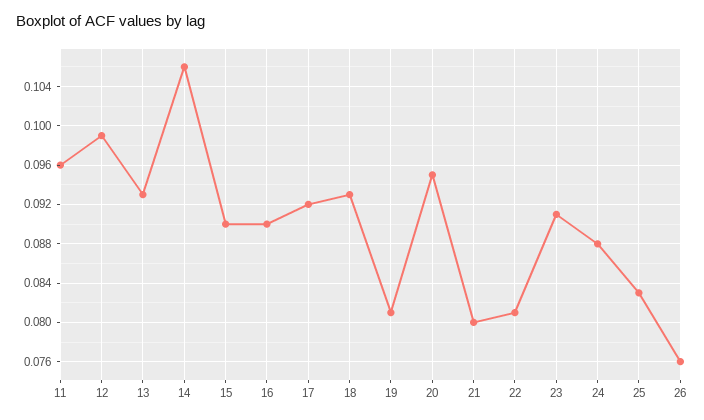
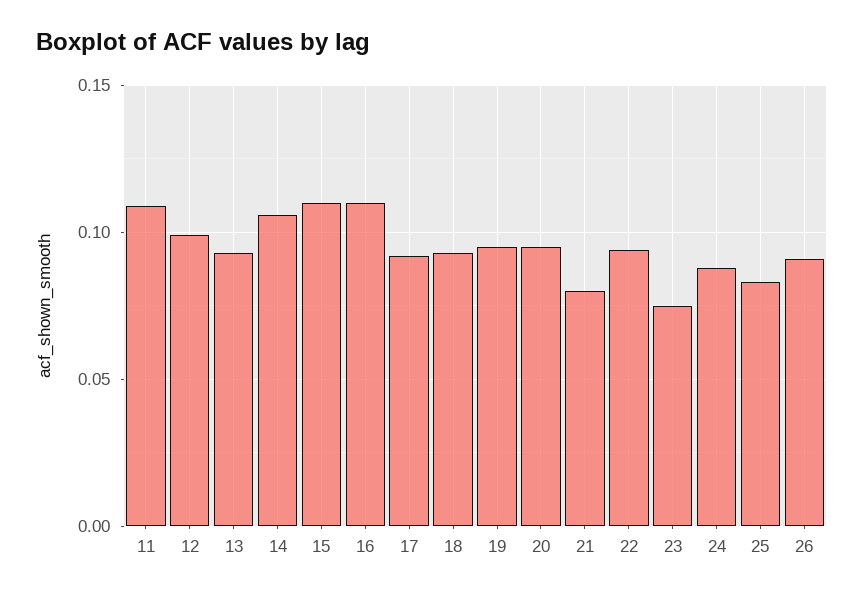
  {
-   "11": 0.096,
+   "11": 0.11,
    "12": 0.099,
    "13": 0.093,
    "14": 0.106,
-   "15": 0.09,
+   "15": 0.11,
-   "16": 0.09,
+   "16": 0.11,
    "17": 0.092,
    "18": 0.093,
-   "19": 0.081,
+   "19": 0.095,
    "20": 0.095,
    "21": 0.08,
-   "22": 0.081,
+   "22": 0.095,
-   "23": 0.091,
+   "23": 0.075,
    "24": 0.088,
    "25": 0.083,
-   "26": 0.076
+   "26": 0.09
  }

